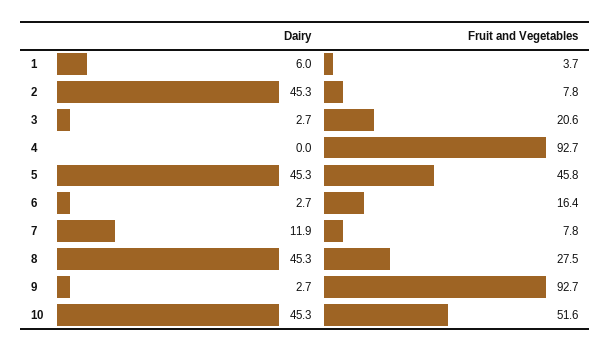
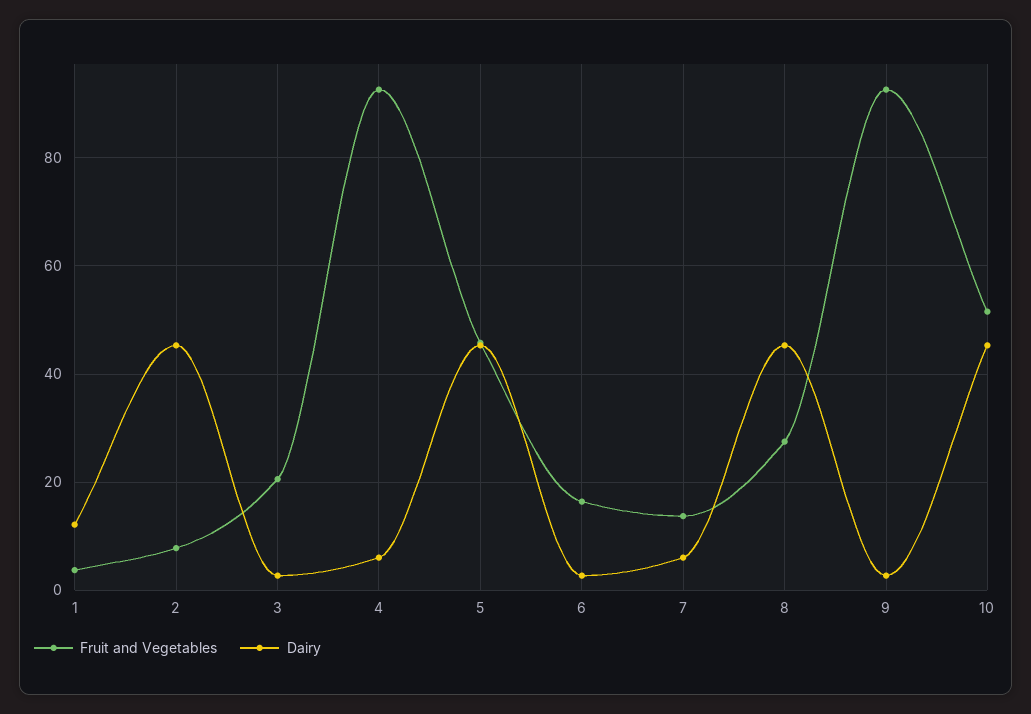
  {
    "Dairy": {
-     "1": 6,
+     "1": 12,
      "2": 45.3,
      "3": 2.7,
-     "4": 0,
+     "4": 6,
      "5": 45.3,
      "6": 2.7,
-     "7": 11.9,
+     "7": 6,
      "8": 45.3,
      "9": 2.7,
      "10": 45.3
    },
    "Fruit and Vegetables": {
      "1": 3.7,
      "2": 7.8,
      "3": 20.6,
      "4": 92.7,
      "5": 45.8,
      "6": 16.4,
-     "7": 7.8,
+     "7": 14,
      "8": 27.5,
      "9": 92.7,
      "10": 51.6
    }
  }

